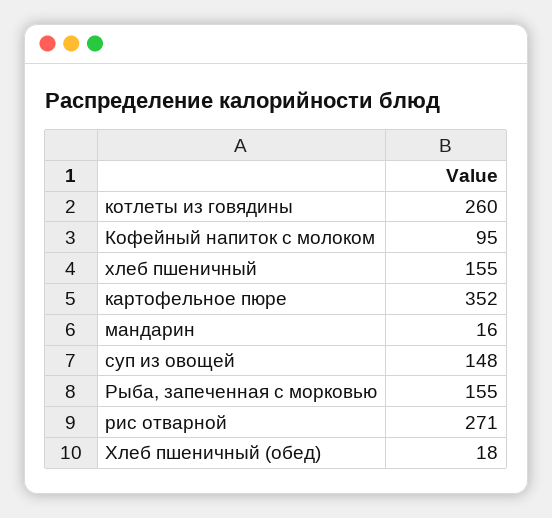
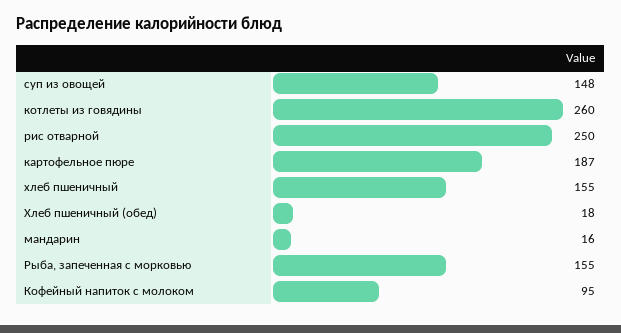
  {
    "котлеты из говядины": 260,
    "Кофейный напиток с молоком": 95,
    "хлеб пшеничный": 155,
-   "картофельное пюре": 352,
+   "картофельное пюре": 187,
    "мандарин": 16,
    "суп из овощей": 148,
    "Рыба, запеченная с морковью": 155,
-   "рис отварной": 271,
+   "рис отварной": 250,
    "Хлеб пшеничный (обед)": 18
  }

